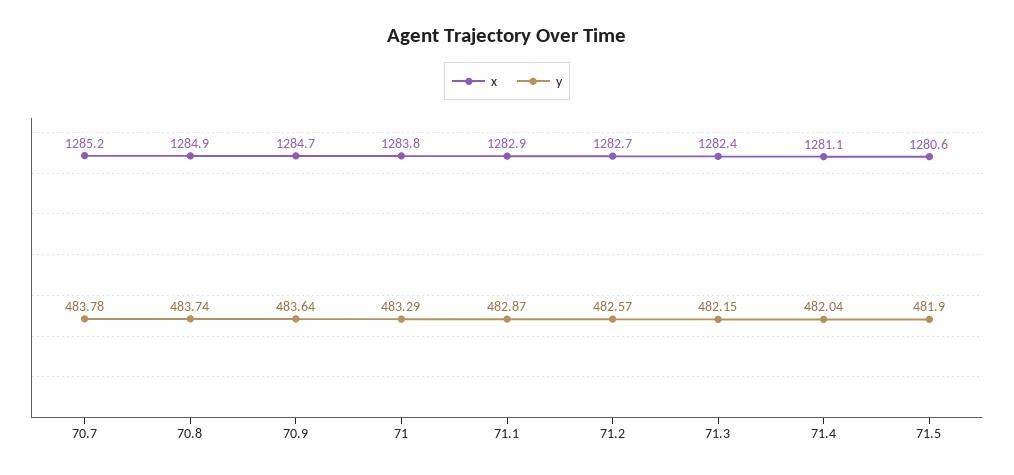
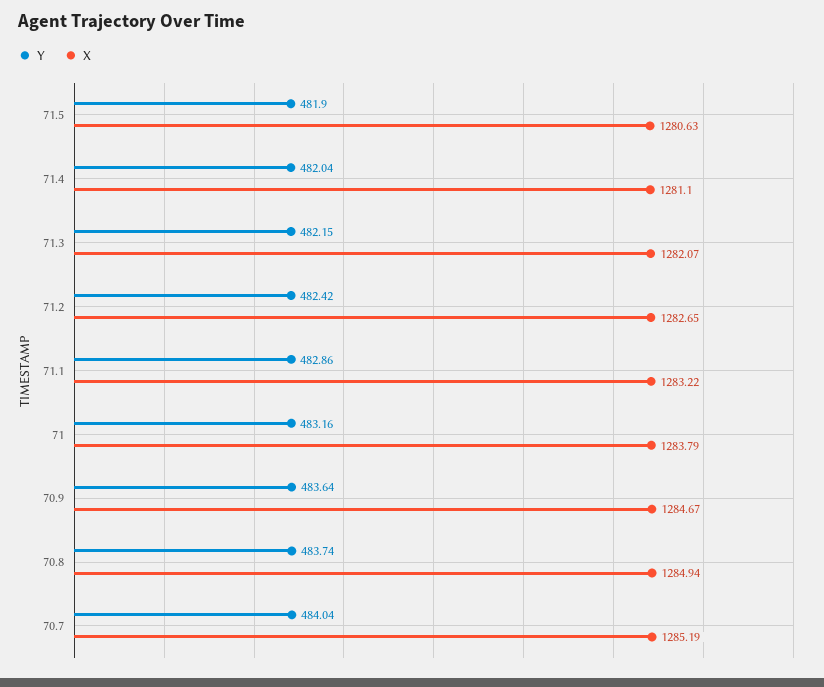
  {
    "x": {
      "70.7": 1285.19,
      "70.8": 1284.94,
      "70.9": 1284.67,
      "71": 1283.79,
-     "71.1": 1282.9,
+     "71.1": 1283.22,
      "71.2": 1282.65,
-     "71.3": 1282.4,
+     "71.3": 1282.07,
      "71.4": 1281.1,
      "71.5": 1280.63
    },
    "y": {
-     "70.7": 483.78,
+     "70.7": 484.04,
      "70.8": 483.74,
      "70.9": 483.64,
-     "71": 483.29,
+     "71": 483.16,
-     "71.1": 482.87,
+     "71.1": 482.86,
-     "71.2": 482.57,
+     "71.2": 482.42,
      "71.3": 482.15,
      "71.4": 482.04,
      "71.5": 481.9
    }
  }

